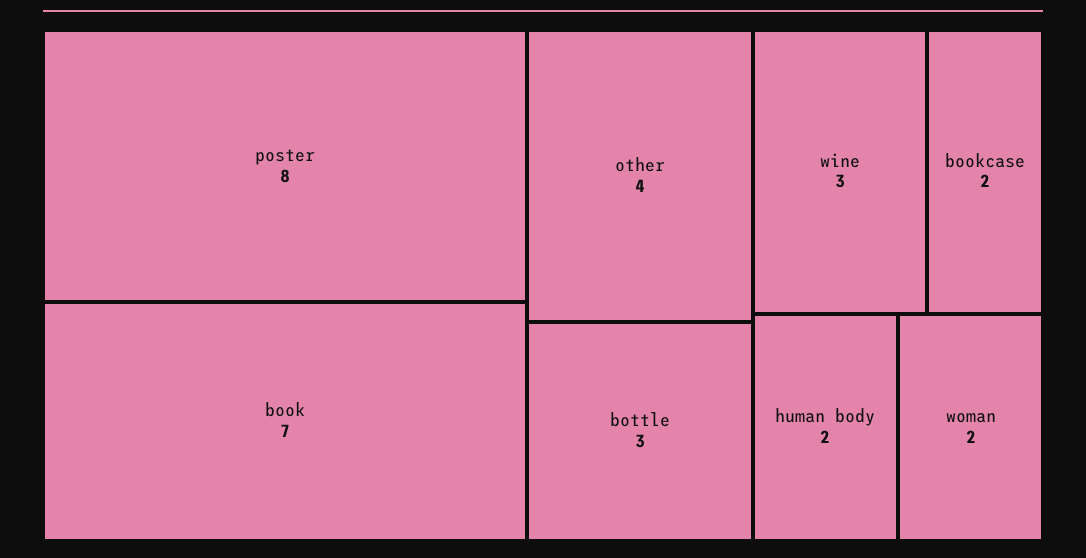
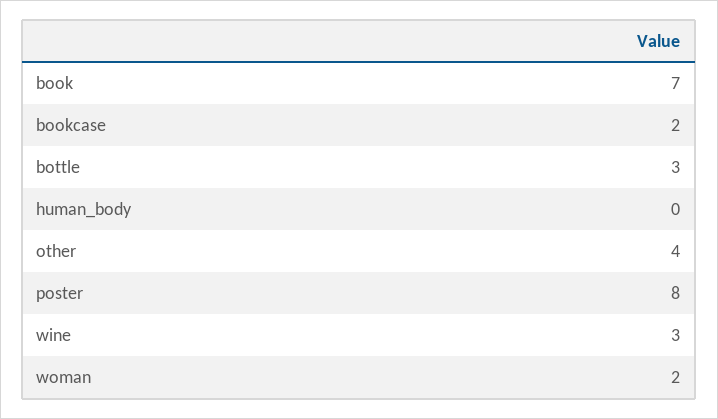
  {
    "poster": 8,
    "book": 7,
    "other": 4,
    "bottle": 3,
    "wine": 3,
    "bookcase": 2,
-   "human body": 2,
+   "human body": 0,
    "woman": 2
  }

